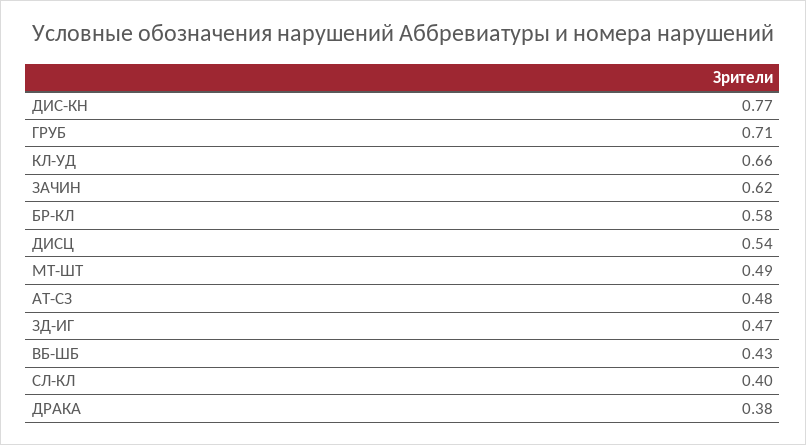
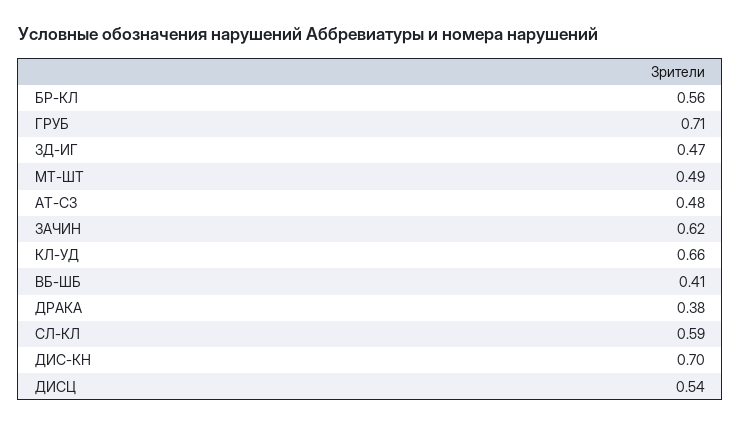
  {
-   "ДИС-КН": 0.77,
+   "ДИС-КН": 0.7,
    "ГРУБ": 0.71,
    "КЛ-УД": 0.66,
    "ЗАЧИН": 0.62,
-   "БР-КЛ": 0.58,
+   "БР-КЛ": 0.56,
    "ДИСЦ": 0.54,
    "МТ-ШТ": 0.49,
    "АТ-СЗ": 0.48,
    "ЗД-ИГ": 0.47,
-   "ВБ-ШБ": 0.43,
+   "ВБ-ШБ": 0.41,
-   "СЛ-КЛ": 0.4,
+   "СЛ-КЛ": 0.59,
    "ДРАКА": 0.38
  }

